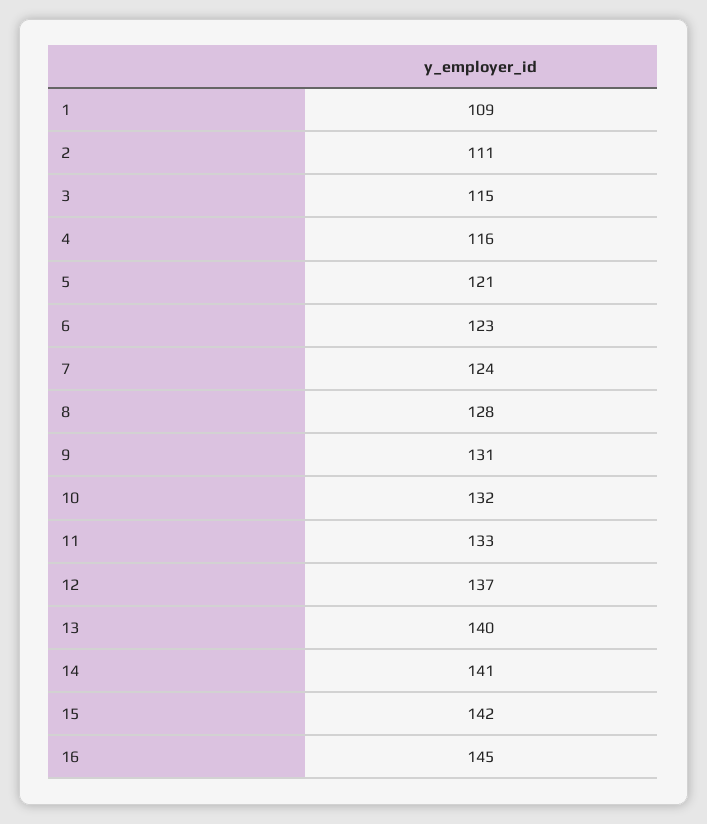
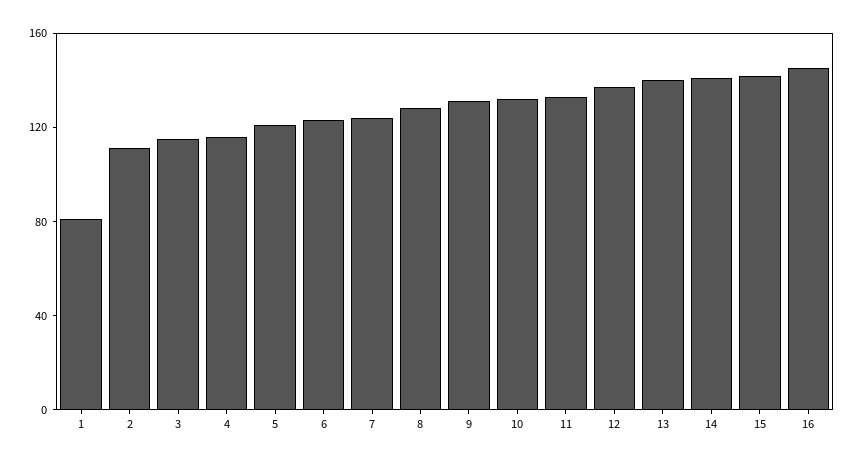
  {
-   "1": 109,
+   "1": 80,
    "2": 111,
    "3": 115,
    "4": 116,
    "5": 121,
    "6": 123,
    "7": 124,
    "8": 128,
    "9": 131,
    "10": 132,
    "11": 133,
    "12": 137,
    "13": 140,
    "14": 141,
    "15": 142,
    "16": 145
  }

